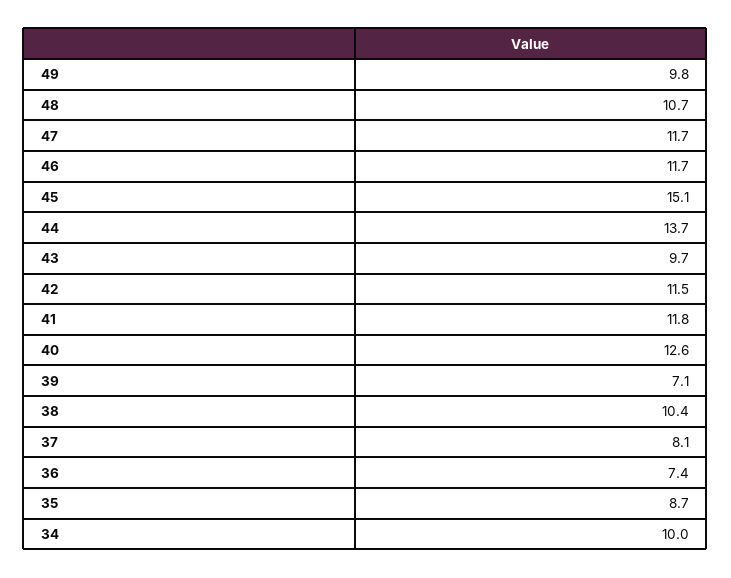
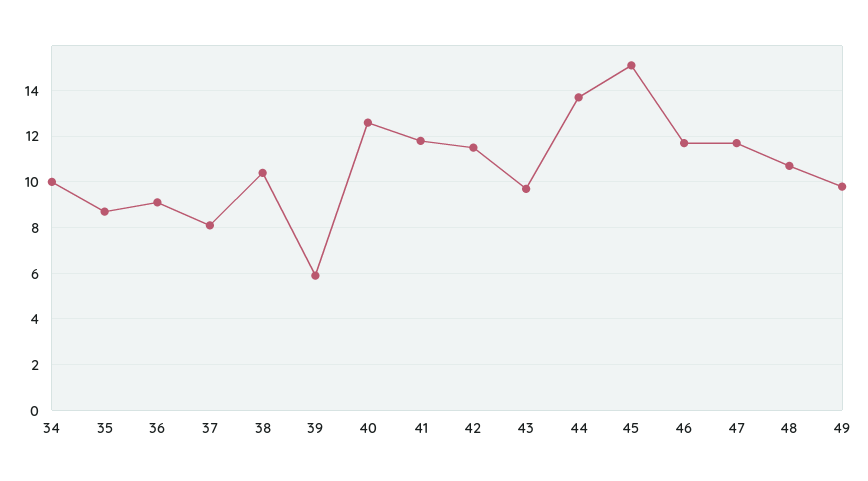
  {
    "49": 9.8,
    "48": 10.7,
    "47": 11.7,
    "46": 11.7,
    "45": 15.1,
    "44": 13.7,
    "43": 9.7,
    "42": 11.5,
    "41": 11.8,
    "40": 12.6,
-   "39": 7.1,
+   "39": 6,
    "38": 10.4,
    "37": 8.1,
-   "36": 7.4,
+   "36": 9,
    "35": 8.7,
    "34": 10
  }

